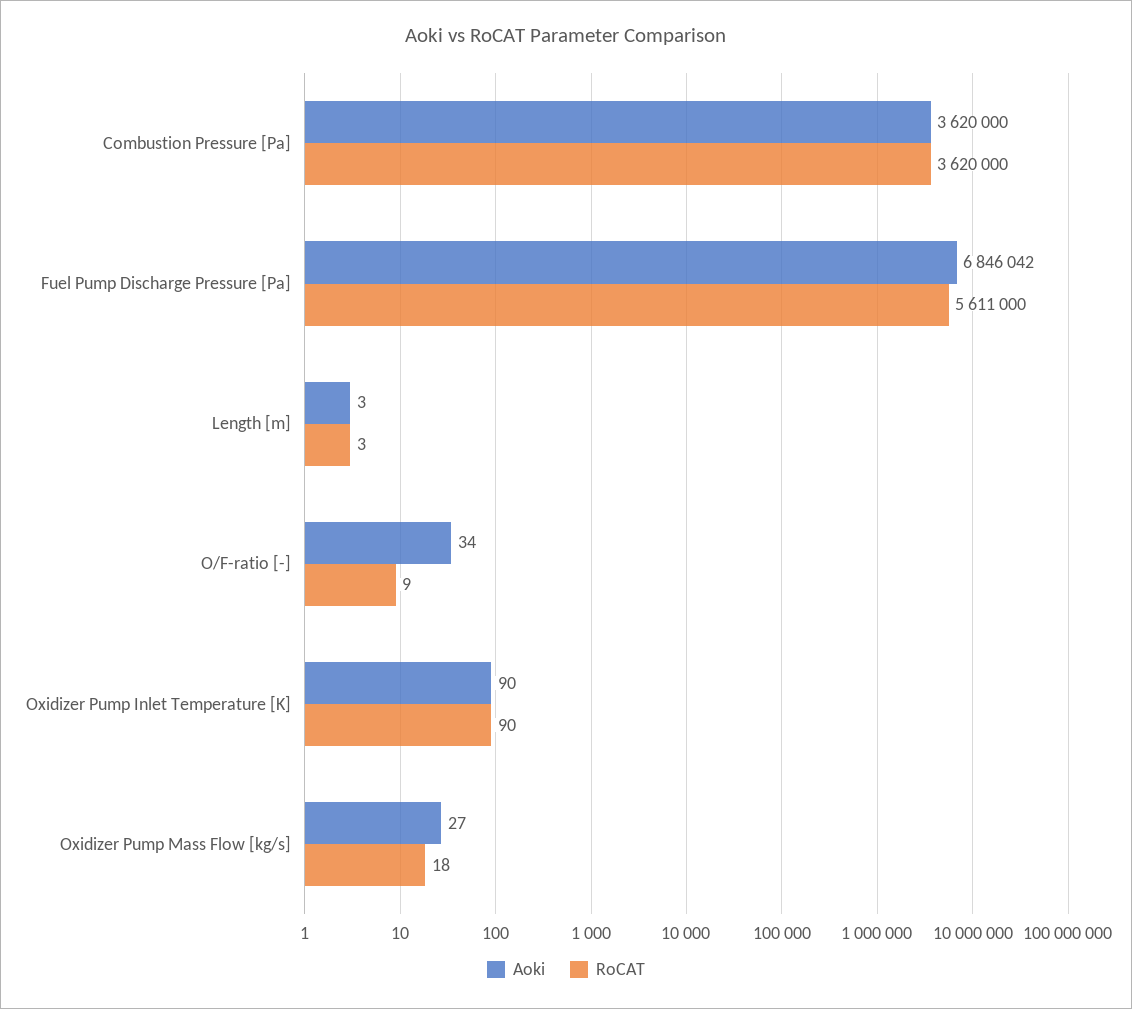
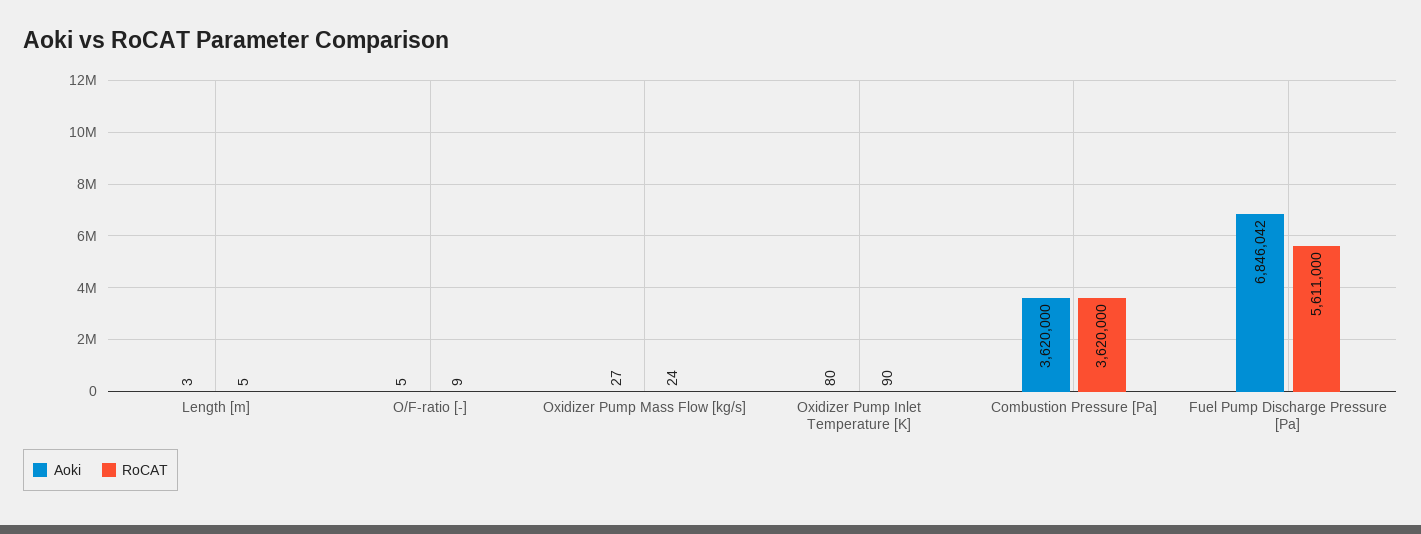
  {
    "Aoki": {
      "Combustion Pressure [Pa]": 3620000,
      "Fuel Pump Discharge Pressure [Pa]": 6846042,
      "Length [m]": 3,
-     "O/F-ratio [-]": 34,
+     "O/F-ratio [-]": 5,
-     "Oxidizer Pump Inlet Temperature [K]": 90,
+     "Oxidizer Pump Inlet Temperature [K]": 80,
      "Oxidizer Pump Mass Flow [kg/s]": 27
    },
    "RoCAT": {
      "Combustion Pressure [Pa]": 3620000,
      "Fuel Pump Discharge Pressure [Pa]": 5611000,
-     "Length [m]": 3,
+     "Length [m]": 5,
      "O/F-ratio [-]": 9,
      "Oxidizer Pump Inlet Temperature [K]": 90,
-     "Oxidizer Pump Mass Flow [kg/s]": 18
+     "Oxidizer Pump Mass Flow [kg/s]": 24
    }
  }

